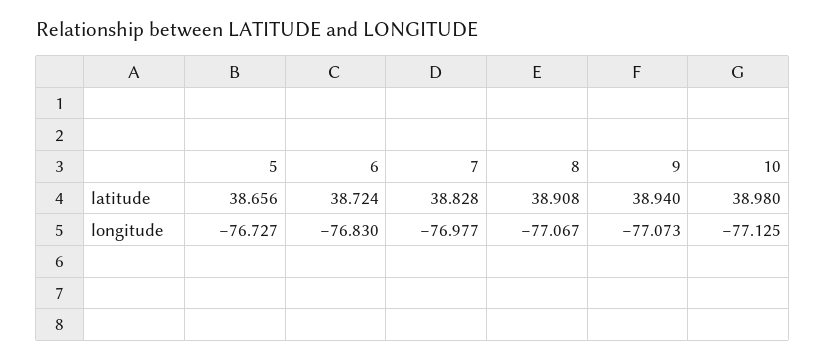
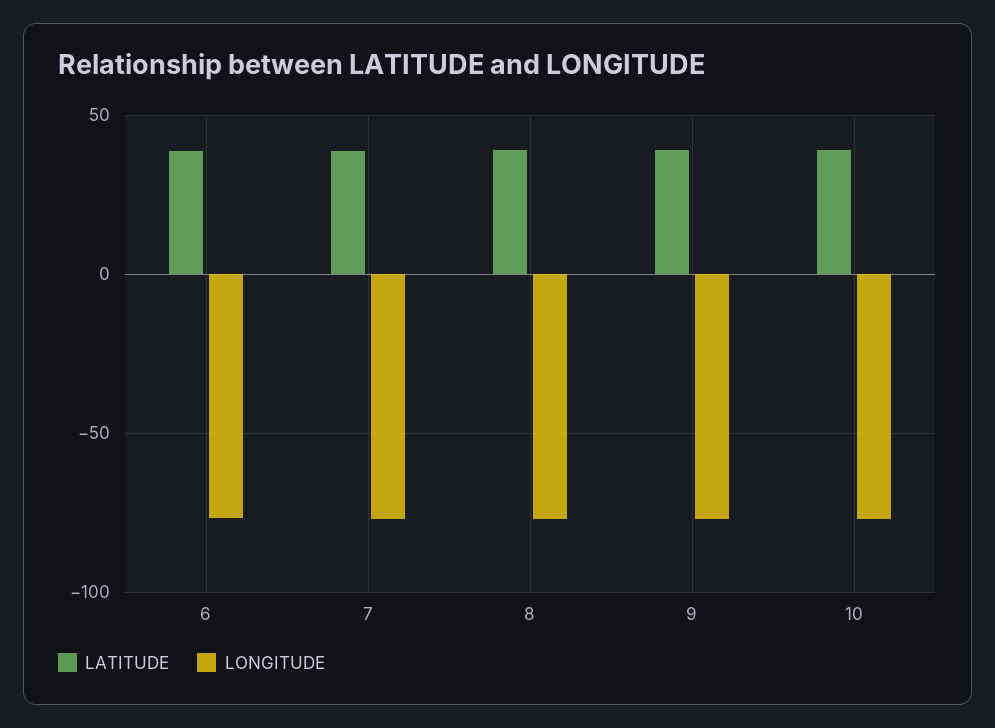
  {
    "latitude": {
-     "5": 38.656,
      "6": 38.724,
      "7": 38.828,
      "8": 38.908,
      "9": 38.94,
      "10": 38.98
    },
    "longitude": {
-     "5": -76.727,
      "6": -76.83,
      "7": -76.977,
      "8": -77.067,
      "9": -77.073,
      "10": -77.125
    }
  }

